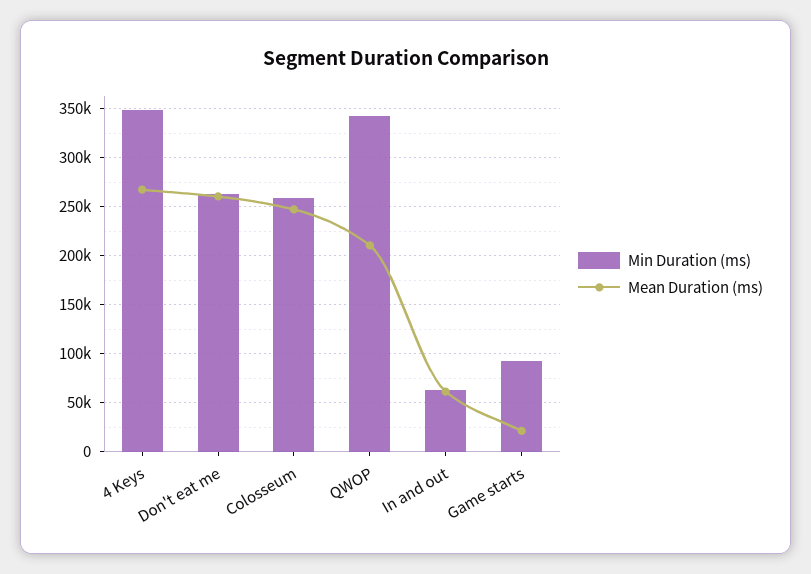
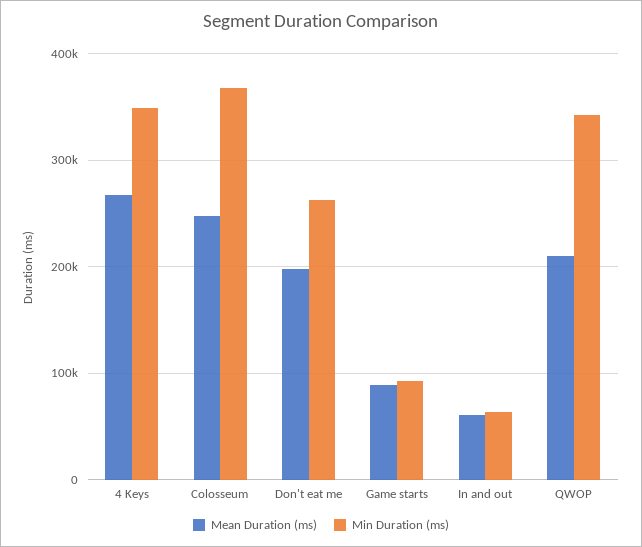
  {
    "Min Duration (ms)": {
      "4 Keys": 350000,
      "Don't eat me": 260000,
-     "Colosseum": 260000,
+     "Colosseum": 370000,
      "QWOP": 340000,
      "In and out": 60000,
      "Game starts": 90000
    },
    "Mean Duration (ms)": {
      "4 Keys": 270000,
-     "Don't eat me": 260000,
+     "Don't eat me": 200000,
      "Colosseum": 250000,
      "QWOP": 210000,
      "In and out": 60000,
-     "Game starts": 20000
+     "Game starts": 90000
    }
  }

